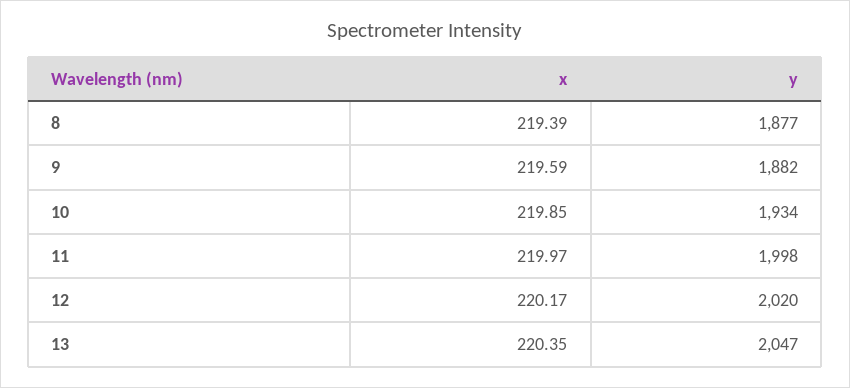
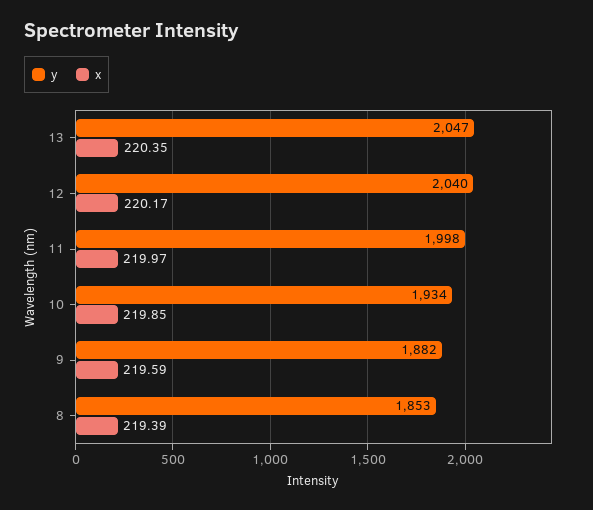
  {
    "x": {
      "8": 219.39,
      "9": 219.59,
      "10": 219.85,
      "11": 219.97,
      "12": 220.17,
      "13": 220.35
    },
    "y": {
-     "8": 1877,
+     "8": 1853,
      "9": 1882,
      "10": 1934,
      "11": 1998,
-     "12": 2020,
+     "12": 2040,
      "13": 2047
    }
  }

